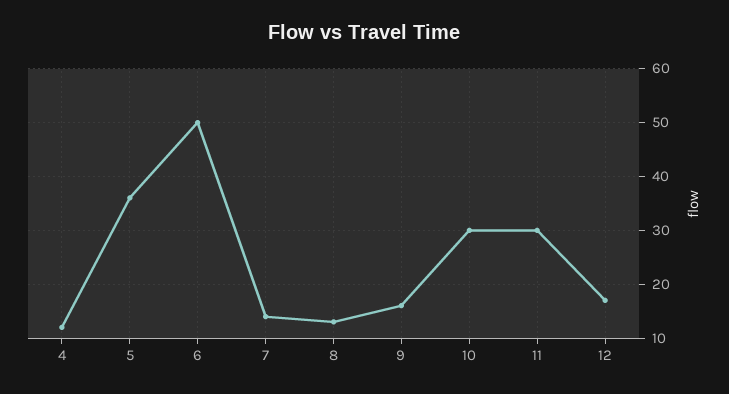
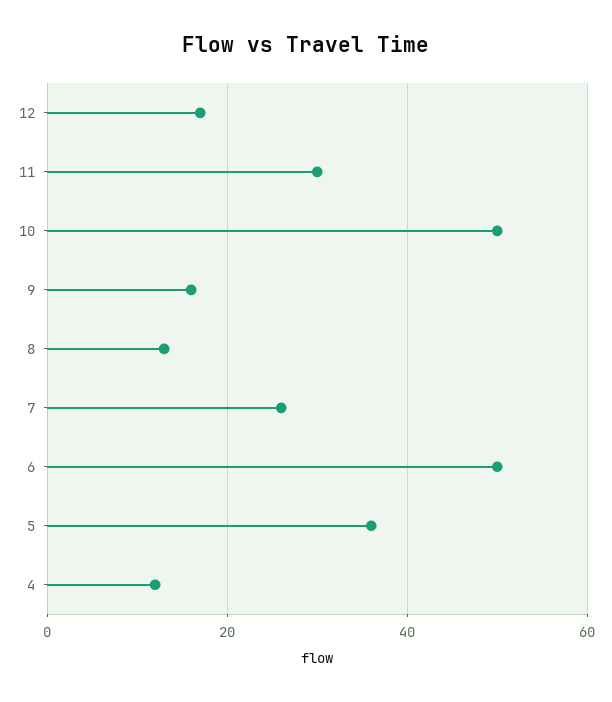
  {
    "4": 10,
    "5": 35,
    "6": 50,
-   "7": 15,
+   "7": 25,
    "8": 15,
    "9": 15,
-   "10": 30,
+   "10": 50,
    "11": 30,
    "12": 15
  }

